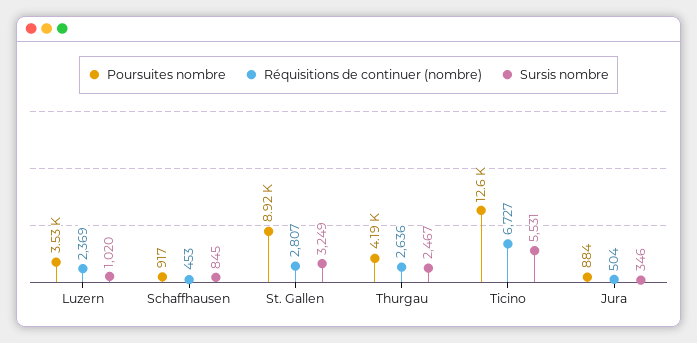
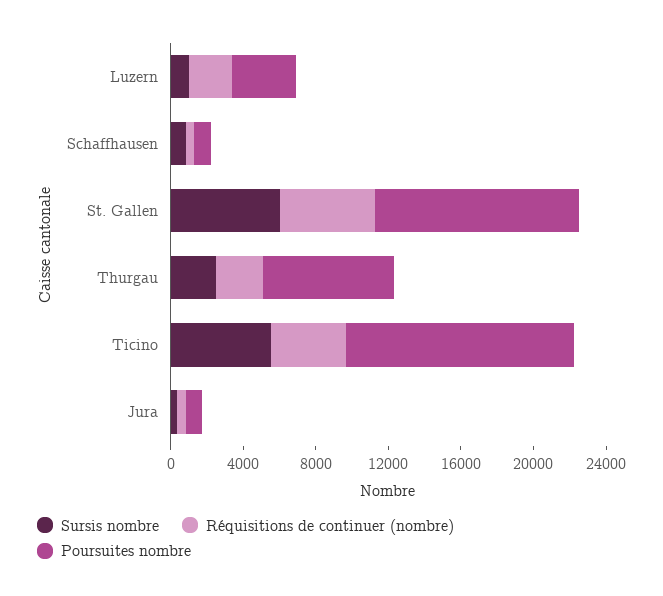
  {
    "Poursuites nombre": {
      "Luzern": 3530,
      "Schaffhausen": 917,
-     "St. Gallen": 8920,
+     "St. Gallen": 11000,
-     "Thurgau": 4190,
+     "Thurgau": 7000,
      "Ticino": 12600,
      "Jura": 884
    },
    "Réquisitions de continuer (nombre)": {
      "Luzern": 2369,
      "Schaffhausen": 453,
-     "St. Gallen": 2807,
+     "St. Gallen": 5000,
      "Thurgau": 2636,
-     "Ticino": 6727,
+     "Ticino": 4000,
      "Jura": 504
    },
    "Sursis nombre": {
      "Luzern": 1020,
      "Schaffhausen": 845,
-     "St. Gallen": 3249,
+     "St. Gallen": 6000,
      "Thurgau": 2467,
      "Ticino": 5531,
      "Jura": 346
    }
  }

